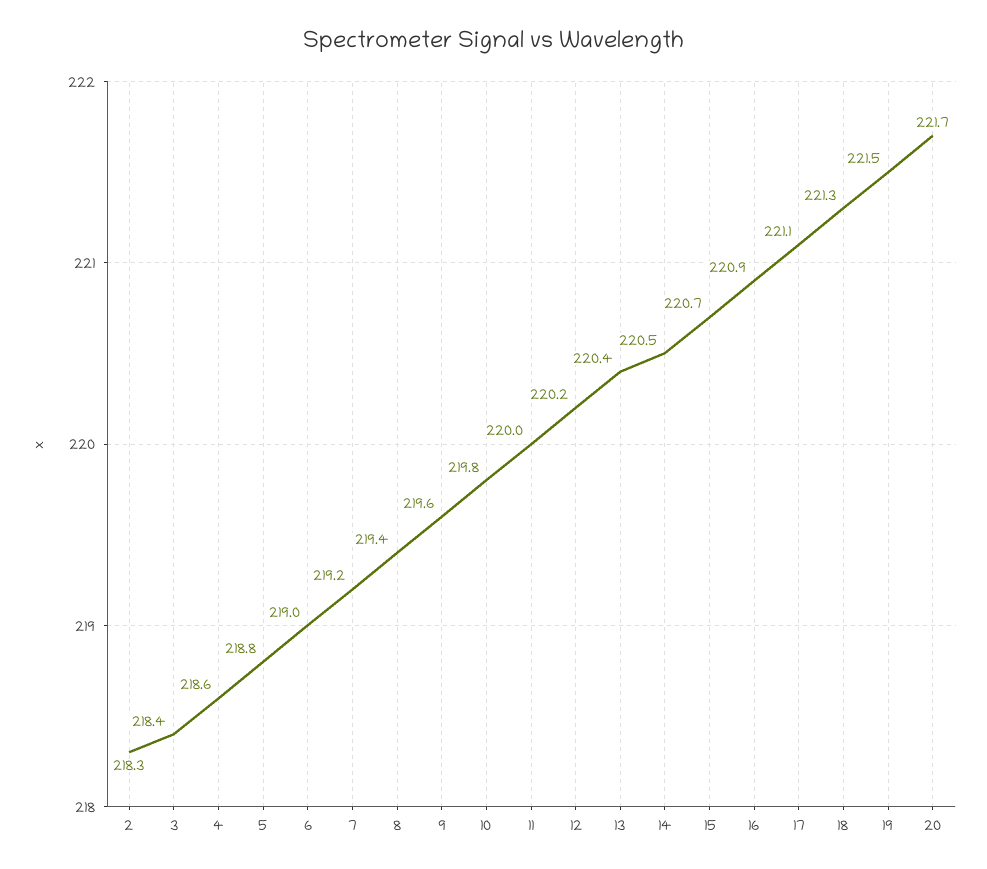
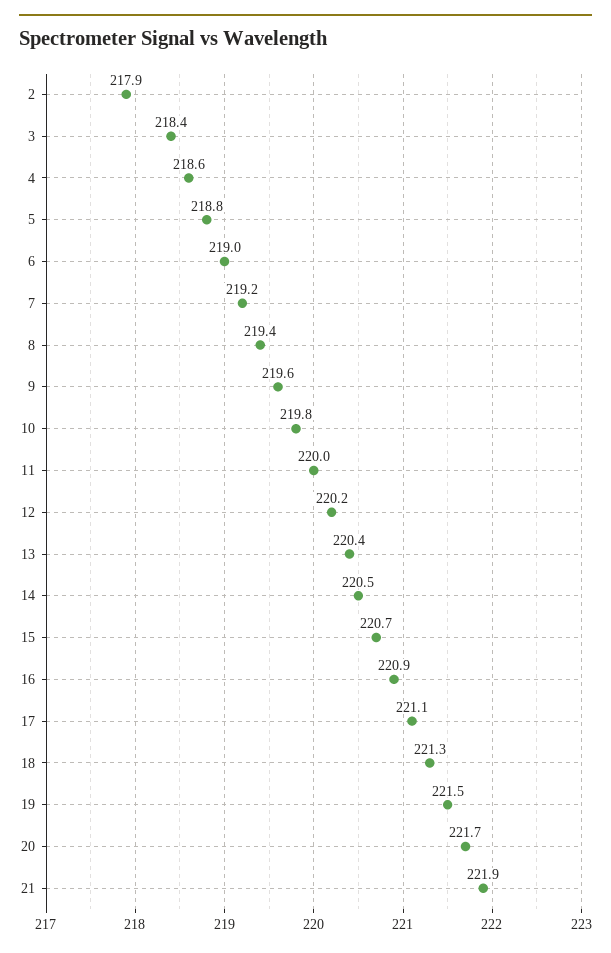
  {
-   "2": 218.3,
+   "2": 217.9,
    "3": 218.4,
    "4": 218.6,
    "5": 218.8,
    "6": 219,
    "7": 219.2,
    "8": 219.4,
    "9": 219.6,
    "10": 219.8,
    "11": 220,
    "12": 220.2,
    "13": 220.4,
    "14": 220.5,
    "15": 220.7,
    "16": 220.9,
    "17": 221.1,
    "18": 221.3,
    "19": 221.5,
-   "20": 221.7
+   "20": 221.7,
+   "21": 221.9
  }

